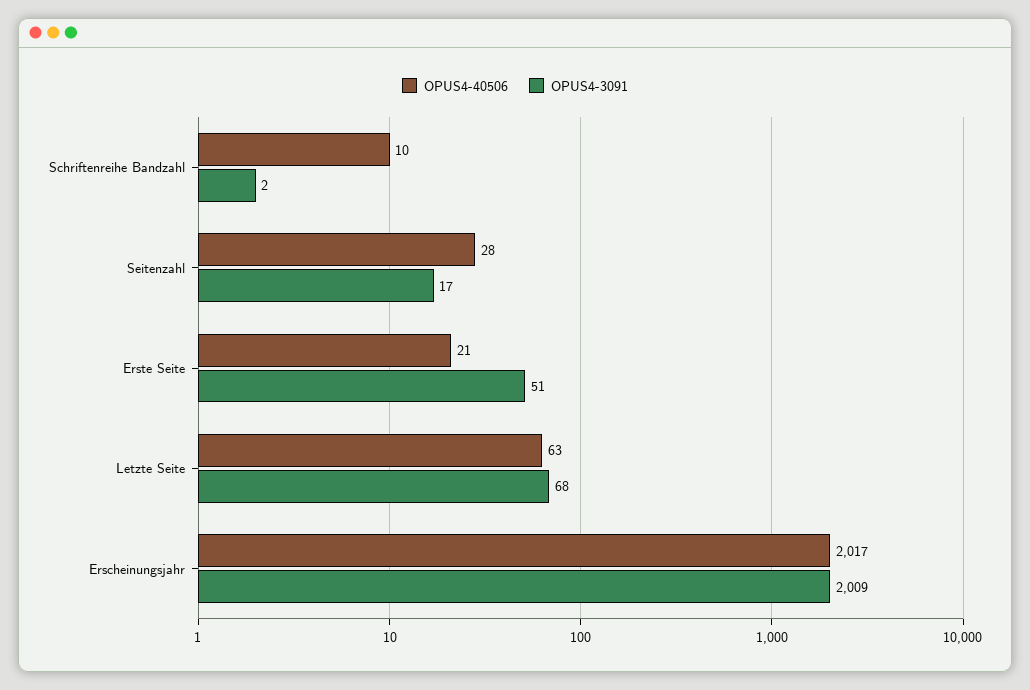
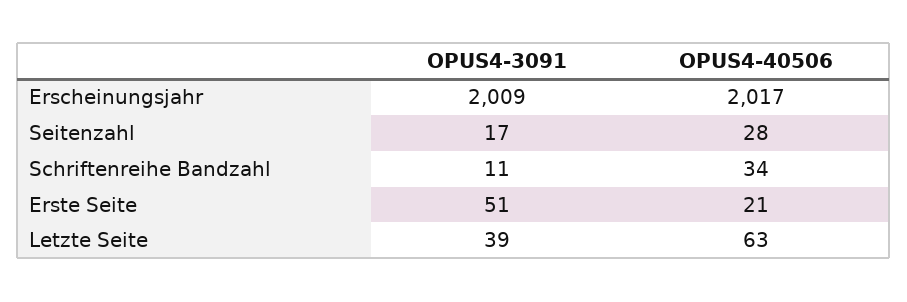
  {
    "OPUS4-40506": {
-     "Schriftenreihe Bandzahl": 10,
+     "Schriftenreihe Bandzahl": 34,
      "Seitenzahl": 28,
      "Erste Seite": 21,
      "Letzte Seite": 63,
      "Erscheinungsjahr": 2017
    },
    "OPUS4-3091": {
-     "Schriftenreihe Bandzahl": 2,
+     "Schriftenreihe Bandzahl": 11,
      "Seitenzahl": 17,
      "Erste Seite": 51,
-     "Letzte Seite": 68,
+     "Letzte Seite": 39,
      "Erscheinungsjahr": 2009
    }
  }

